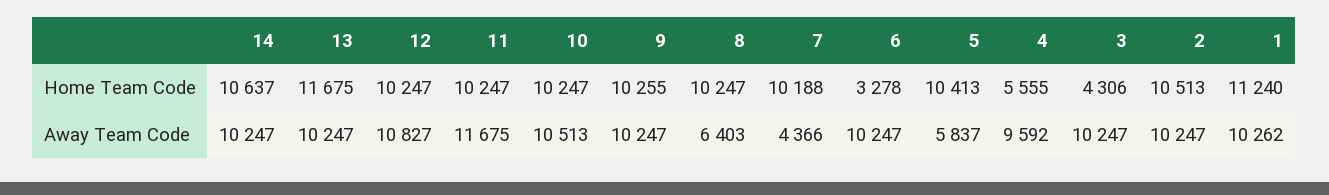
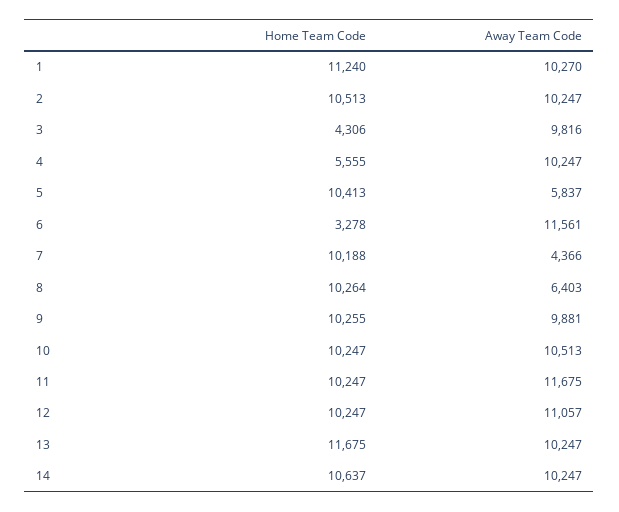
  {
    "14": {
      "Home Team Code": 10637,
      "Away Team Code": 10247
    },
    "13": {
      "Home Team Code": 11675,
      "Away Team Code": 10247
    },
    "12": {
      "Home Team Code": 10247,
-     "Away Team Code": 10827
+     "Away Team Code": 11057
    },
    "11": {
      "Home Team Code": 10247,
      "Away Team Code": 11675
    },
    "10": {
      "Home Team Code": 10247,
      "Away Team Code": 10513
    },
    "9": {
      "Home Team Code": 10255,
-     "Away Team Code": 10247
+     "Away Team Code": 9881
    },
    "8": {
-     "Home Team Code": 10247,
+     "Home Team Code": 10264,
      "Away Team Code": 6403
    },
    "7": {
      "Home Team Code": 10188,
      "Away Team Code": 4366
    },
    "6": {
      "Home Team Code": 3278,
-     "Away Team Code": 10247
+     "Away Team Code": 11561
    },
    "5": {
      "Home Team Code": 10413,
      "Away Team Code": 5837
    },
    "4": {
      "Home Team Code": 5555,
-     "Away Team Code": 9592
+     "Away Team Code": 10247
    },
    "3": {
      "Home Team Code": 4306,
-     "Away Team Code": 10247
+     "Away Team Code": 9816
    },
    "2": {
      "Home Team Code": 10513,
      "Away Team Code": 10247
    },
    "1": {
      "Home Team Code": 11240,
-     "Away Team Code": 10262
+     "Away Team Code": 10270
    }
  }

